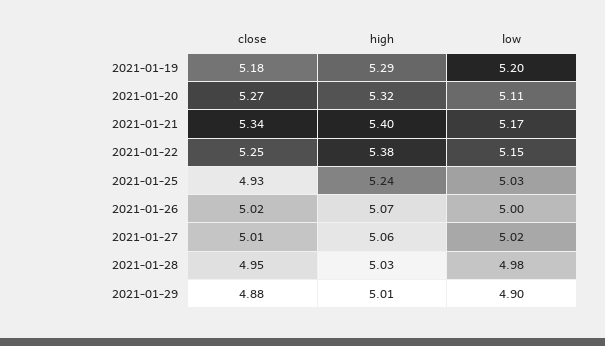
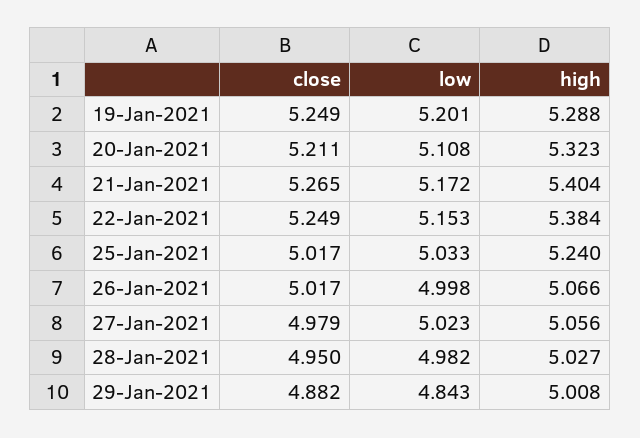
  {
    "close": {
-     "2021-01-19": 5.18,
+     "2021-01-19": 5.249,
-     "2021-01-20": 5.27,
+     "2021-01-20": 5.211,
-     "2021-01-21": 5.34,
+     "2021-01-21": 5.265,
      "2021-01-22": 5.249,
-     "2021-01-25": 4.93,
+     "2021-01-25": 5.017,
      "2021-01-26": 5.017,
-     "2021-01-27": 5.01,
+     "2021-01-27": 4.979,
      "2021-01-28": 4.95,
      "2021-01-29": 4.882
    },
    "high": {
      "2021-01-19": 5.288,
      "2021-01-20": 5.323,
      "2021-01-21": 5.404,
      "2021-01-22": 5.384,
      "2021-01-25": 5.24,
      "2021-01-26": 5.066,
      "2021-01-27": 5.056,
      "2021-01-28": 5.027,
      "2021-01-29": 5.008
    },
    "low": {
      "2021-01-19": 5.201,
      "2021-01-20": 5.108,
      "2021-01-21": 5.172,
      "2021-01-22": 5.153,
      "2021-01-25": 5.033,
      "2021-01-26": 4.998,
      "2021-01-27": 5.023,
      "2021-01-28": 4.982,
-     "2021-01-29": 4.9
+     "2021-01-29": 4.843
    }
  }

